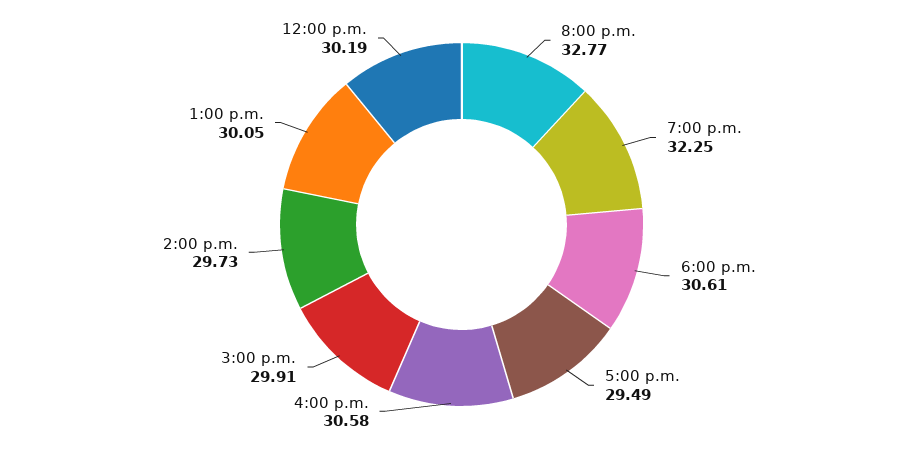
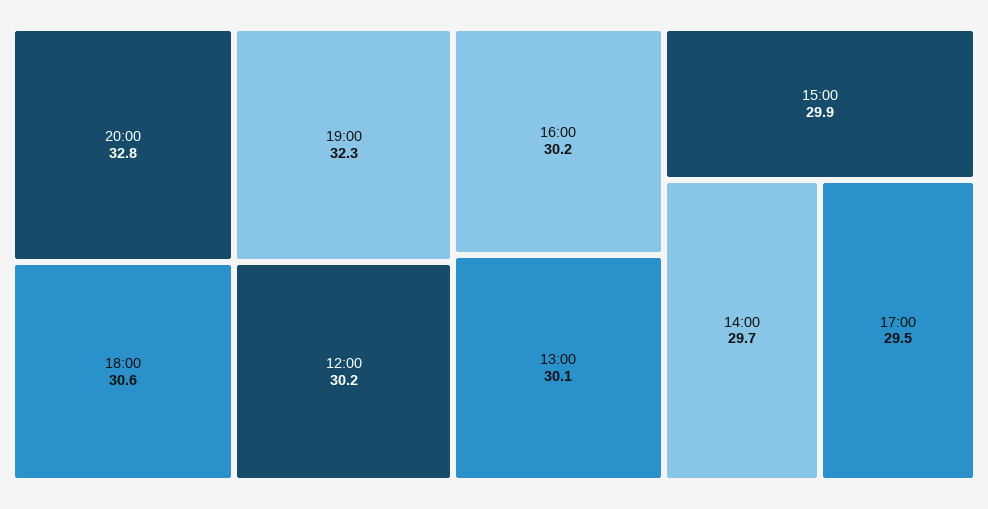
  {
    "8:00 p.m.": 32.77,
    "7:00 p.m.": 32.25,
    "6:00 p.m.": 30.61,
    "5:00 p.m.": 29.49,
-   "4:00 p.m.": 30.58,
+   "4:00 p.m.": 30.2,
    "3:00 p.m.": 29.91,
    "2:00 p.m.": 29.73,
    "1:00 p.m.": 30.05,
    "12:00 p.m.": 30.19
  }

